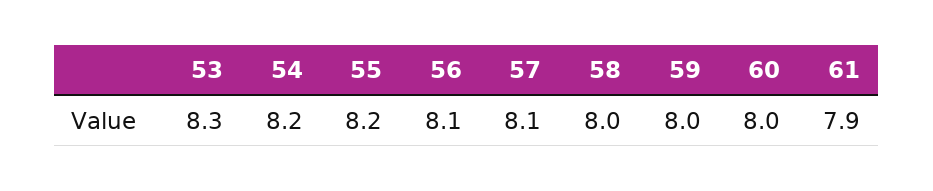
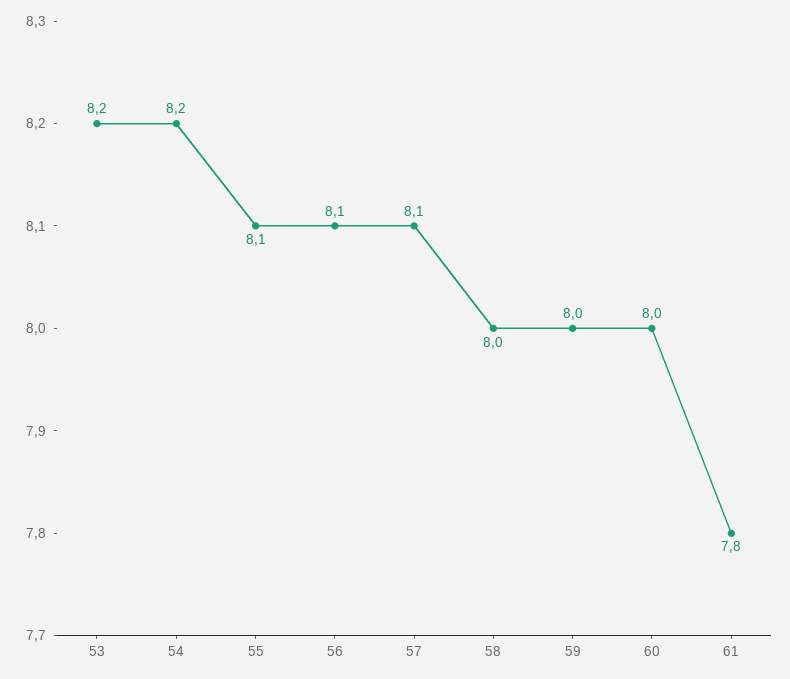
  {
-   "53": 8.3,
+   "53": 8.2,
    "54": 8.2,
-   "55": 8.2,
+   "55": 8.1,
    "56": 8.1,
    "57": 8.1,
    "58": 8,
    "59": 8,
    "60": 8,
-   "61": 7.9
+   "61": 7.8
  }

